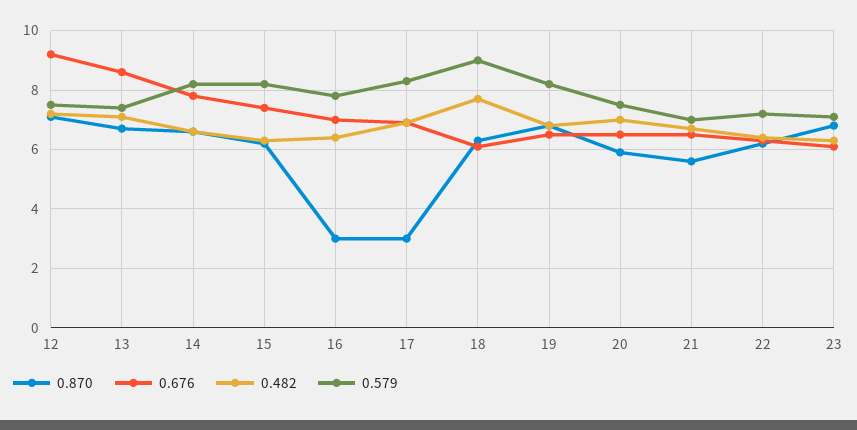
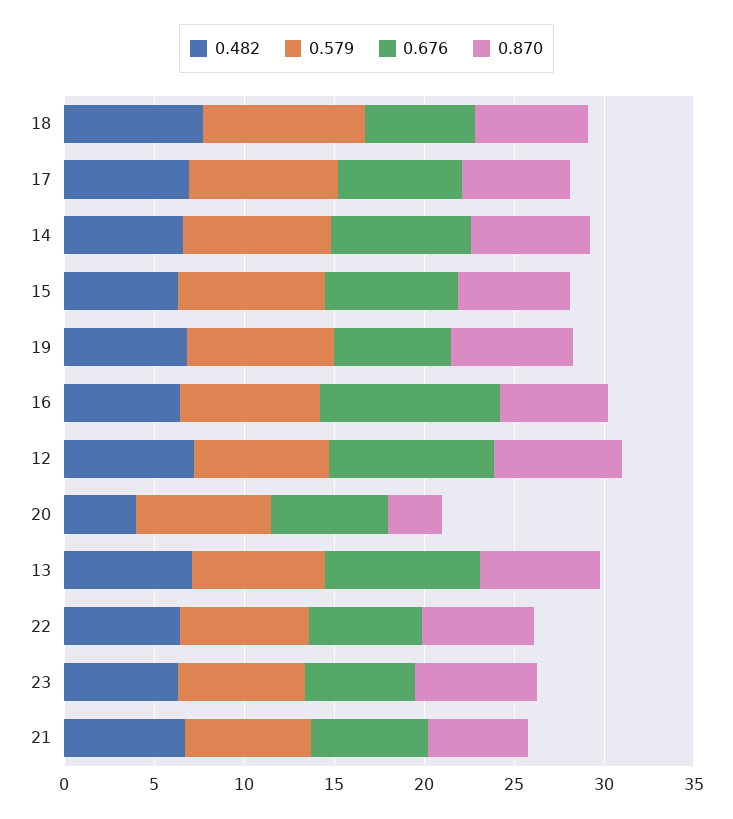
  {
    "0.870": {
      "12": 7,
      "13": 6.5,
      "14": 6.5,
      "15": 6,
-     "16": 3,
+     "16": 6,
-     "17": 3,
+     "17": 6,
      "18": 6.5,
      "19": 7,
-     "20": 6,
+     "20": 3,
      "21": 5.5,
      "22": 6,
      "23": 7
    },
    "0.676": {
      "12": 9,
      "13": 8.5,
      "14": 8,
      "15": 7.5,
-     "16": 7,
+     "16": 10,
      "17": 7,
      "18": 6,
      "19": 6.5,
      "20": 6.5,
      "21": 6.5,
      "22": 6.5,
      "23": 6
    },
    "0.482": {
      "12": 7,
      "13": 7,
      "14": 6.5,
      "15": 6.5,
      "16": 6.5,
      "17": 7,
      "18": 7.5,
      "19": 7,
-     "20": 7,
+     "20": 4,
      "21": 6.5,
      "22": 6.5,
      "23": 6.5
    },
    "0.579": {
      "12": 7.5,
      "13": 7.5,
      "14": 8,
      "15": 8,
      "16": 8,
      "17": 8.5,
      "18": 9,
      "19": 8,
      "20": 7.5,
      "21": 7,
      "22": 7,
      "23": 7
    }
  }

